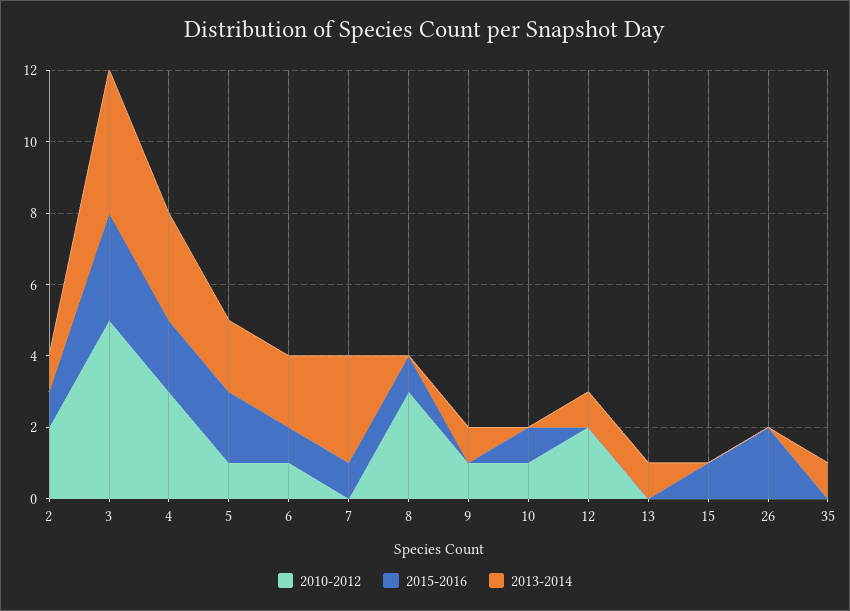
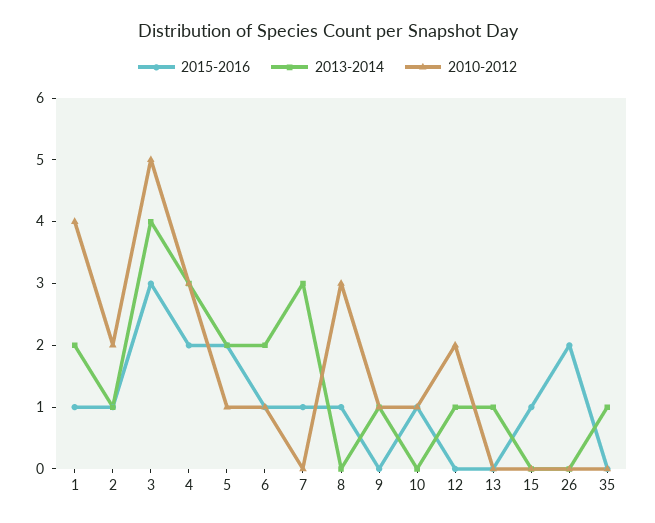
  {
    "2010-2012": {
      "2": 2,
      "3": 5,
      "4": 3,
      "5": 1,
      "6": 1,
      "7": 0,
      "8": 3,
      "9": 1,
      "10": 1,
      "12": 2,
      "13": 0,
      "15": 0,
      "26": 0,
-     "35": 0
+     "35": 0,
+     "1": 4
    },
    "2015-2016": {
      "2": 1,
      "3": 3,
      "4": 2,
      "5": 2,
      "6": 1,
      "7": 1,
      "8": 1,
      "9": 0,
      "10": 1,
      "12": 0,
      "13": 0,
      "15": 1,
      "26": 2,
-     "35": 0
+     "35": 0,
+     "1": 1
    },
    "2013-2014": {
      "2": 1,
      "3": 4,
      "4": 3,
      "5": 2,
      "6": 2,
      "7": 3,
      "8": 0,
      "9": 1,
      "10": 0,
      "12": 1,
      "13": 1,
      "15": 0,
      "26": 0,
-     "35": 1
+     "35": 1,
+     "1": 2
    }
  }

